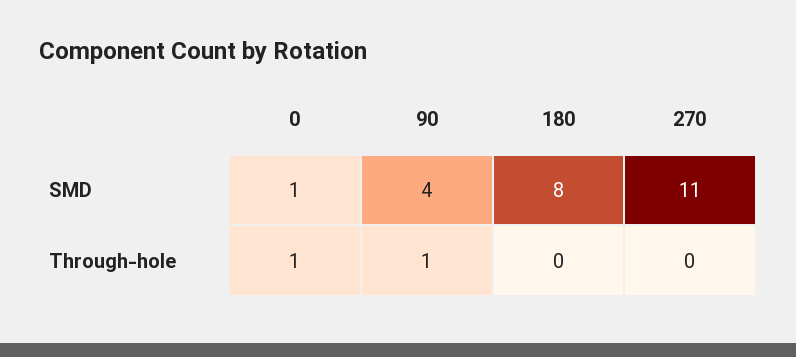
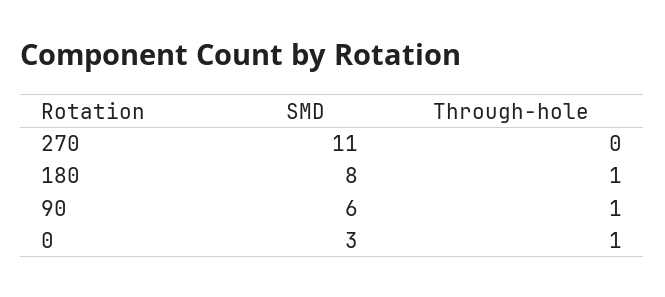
  {
    "0": {
-     "SMD": 1,
+     "SMD": 3,
      "Through-hole": 1
    },
    "90": {
-     "SMD": 4,
+     "SMD": 6,
      "Through-hole": 1
    },
    "180": {
      "SMD": 8,
-     "Through-hole": 0
+     "Through-hole": 1
    },
    "270": {
      "SMD": 11,
      "Through-hole": 0
    }
  }

